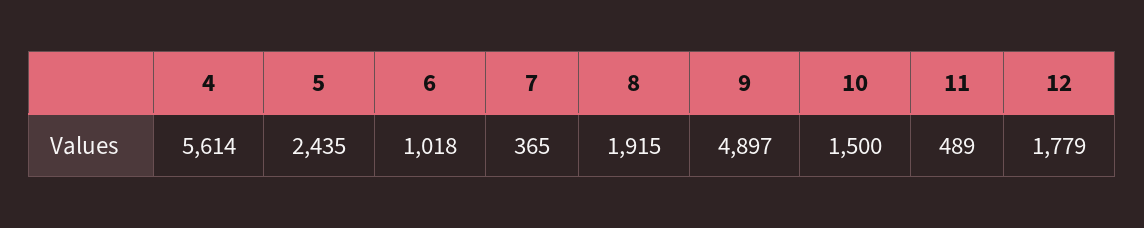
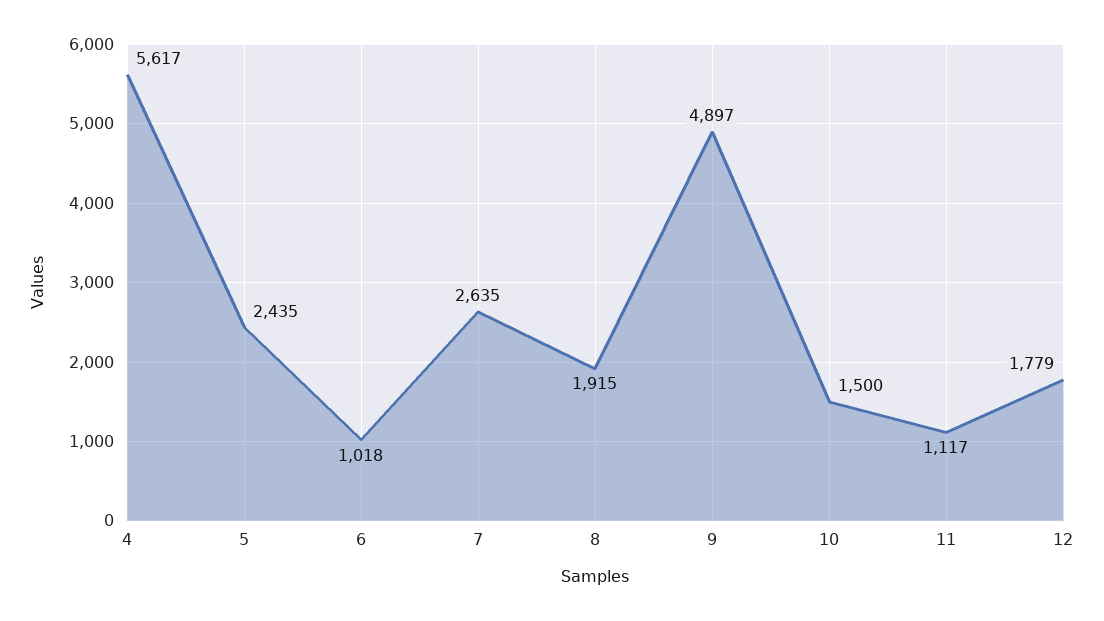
  {
-   "4": 5614,
+   "4": 5617,
    "5": 2435,
    "6": 1018,
-   "7": 365,
+   "7": 2635,
    "8": 1915,
    "9": 4897,
    "10": 1500,
-   "11": 489,
+   "11": 1117,
    "12": 1779
  }

